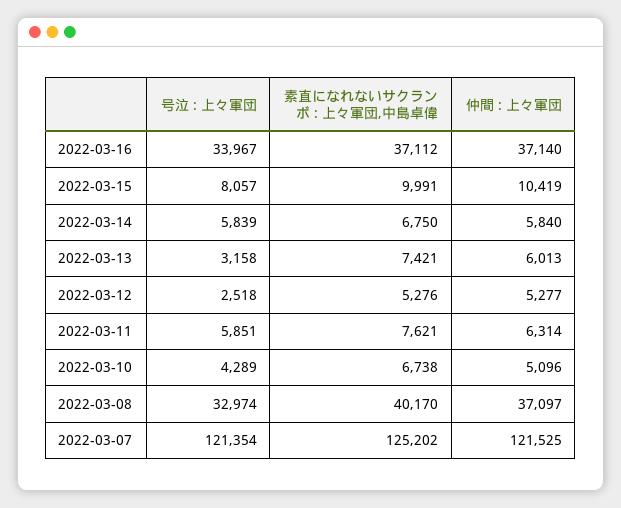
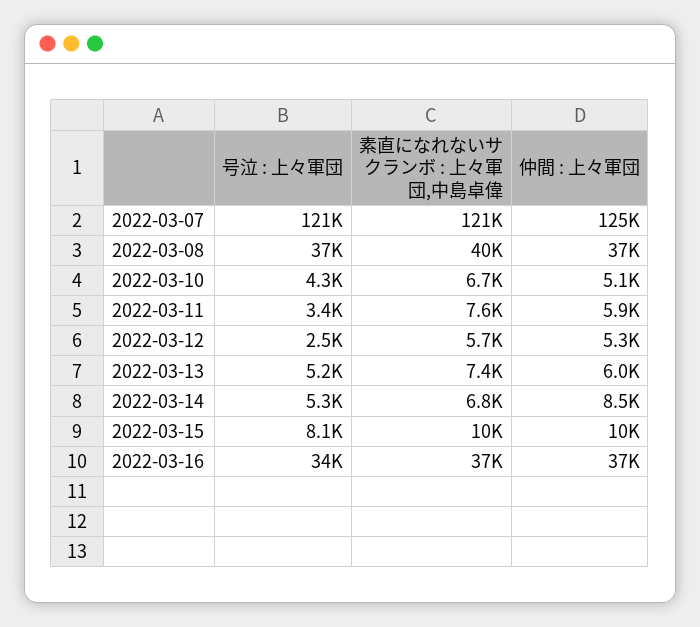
  {
    "号泣 : 上々軍団": {
      "2022-03-16": 33967,
      "2022-03-15": 8057,
-     "2022-03-14": 5839,
+     "2022-03-14": 5300,
-     "2022-03-13": 3158,
+     "2022-03-13": 5200,
      "2022-03-12": 2518,
-     "2022-03-11": 5851,
+     "2022-03-11": 3400,
      "2022-03-10": 4289,
-     "2022-03-08": 32974,
+     "2022-03-08": 37000,
      "2022-03-07": 121354
    },
    "素直になれないサクランボ : 上々軍団,中島卓偉": {
      "2022-03-16": 37112,
      "2022-03-15": 9991,
      "2022-03-14": 6750,
      "2022-03-13": 7421,
-     "2022-03-12": 5276,
+     "2022-03-12": 5700,
      "2022-03-11": 7621,
      "2022-03-10": 6738,
      "2022-03-08": 40170,
-     "2022-03-07": 125202
+     "2022-03-07": 121000
    },
    "仲間 : 上々軍団": {
      "2022-03-16": 37140,
      "2022-03-15": 10419,
-     "2022-03-14": 5840,
+     "2022-03-14": 8500,
      "2022-03-13": 6013,
      "2022-03-12": 5277,
-     "2022-03-11": 6314,
+     "2022-03-11": 5900,
      "2022-03-10": 5096,
      "2022-03-08": 37097,
-     "2022-03-07": 121525
+     "2022-03-07": 125000
    }
  }

